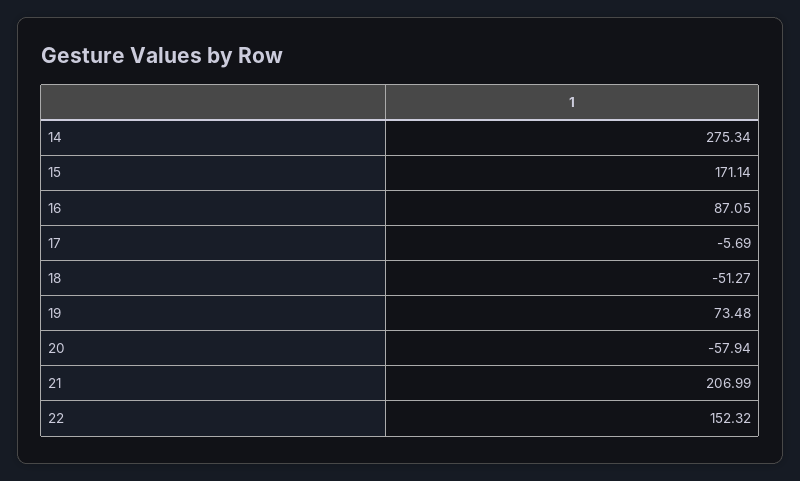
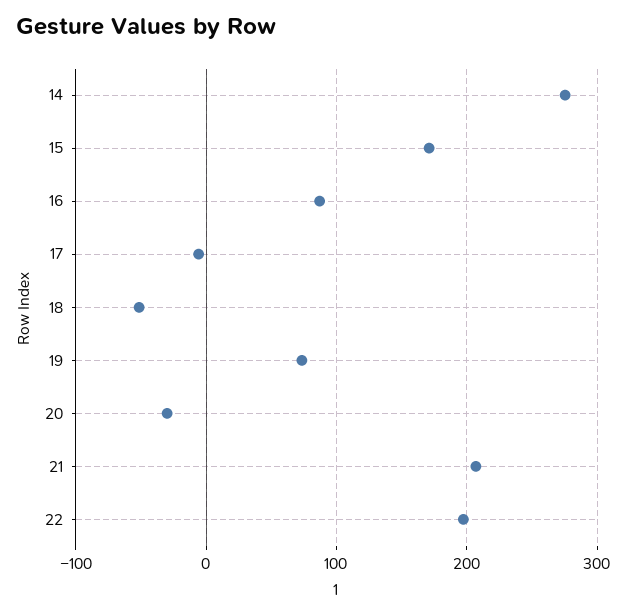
  {
    "14": 275.34,
    "15": 171.14,
    "16": 87.05,
    "17": -5.69,
    "18": -51.27,
    "19": 73.48,
-   "20": -57.94,
+   "20": -30,
    "21": 206.99,
-   "22": 152.32
+   "22": 200
  }

